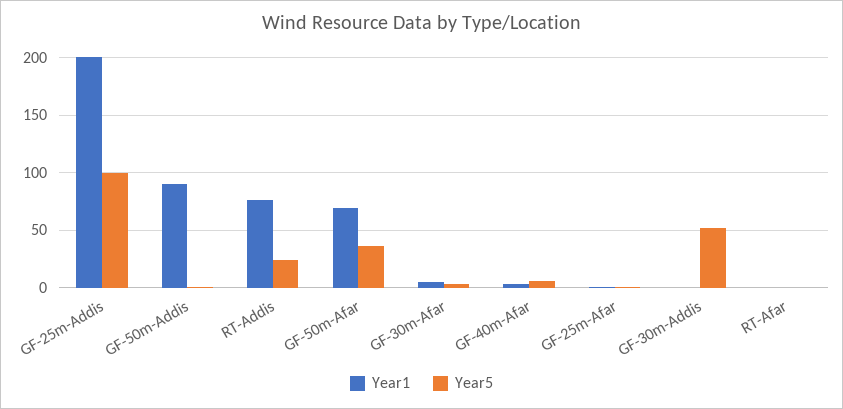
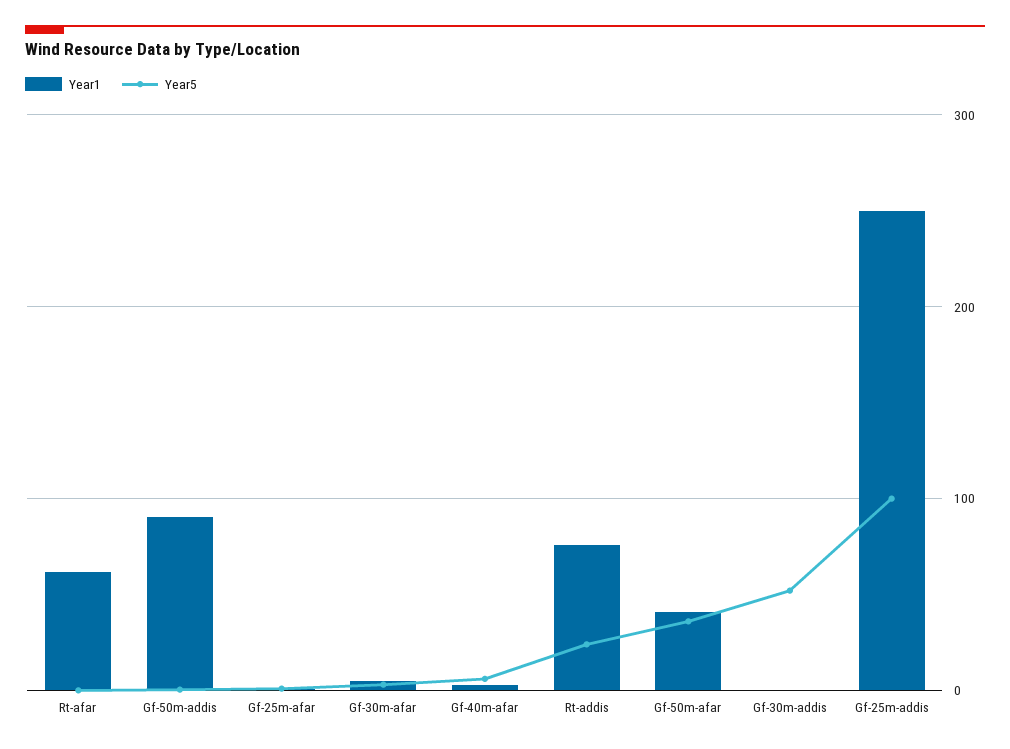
  {
    "Year1": {
-     "GF-25m-Addis": 200,
+     "GF-25m-Addis": 250,
      "GF-50m-Addis": 90,
      "RT-Addis": 80,
-     "GF-50m-Afar": 70,
+     "GF-50m-Afar": 40,
      "GF-30m-Afar": 10,
      "GF-40m-Afar": 0,
      "GF-25m-Afar": 0,
      "GF-30m-Addis": 0,
-     "RT-Afar": 0
+     "RT-Afar": 60
    },
    "Year5": {
      "GF-25m-Addis": 100,
      "GF-50m-Addis": 0,
      "RT-Addis": 20,
      "GF-50m-Afar": 40,
      "GF-30m-Afar": 0,
      "GF-40m-Afar": 10,
      "GF-25m-Afar": 0,
      "GF-30m-Addis": 50,
      "RT-Afar": 0
    }
  }

